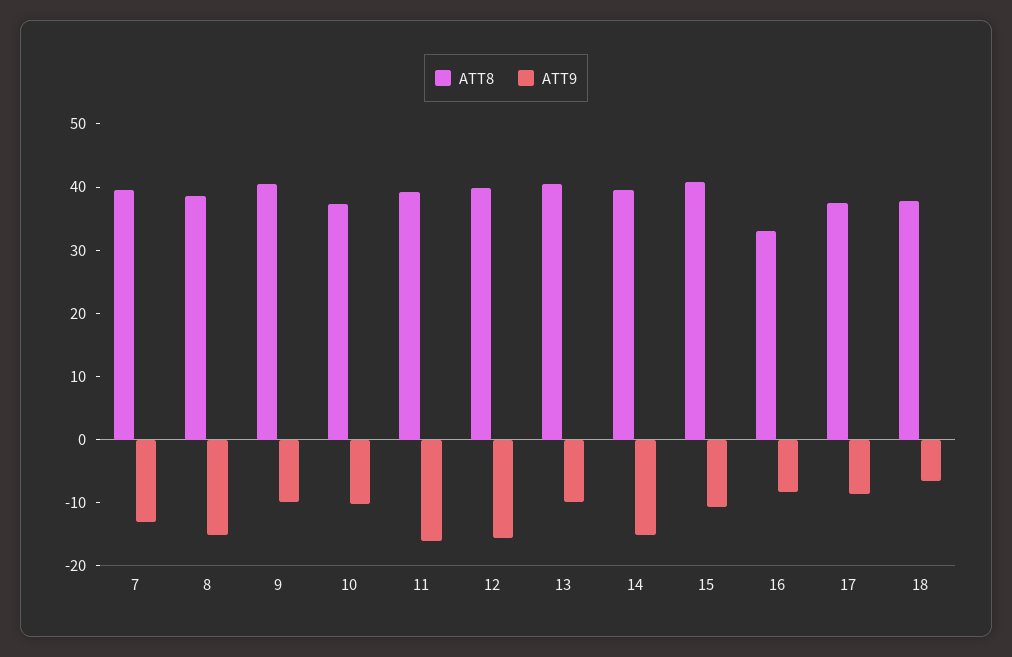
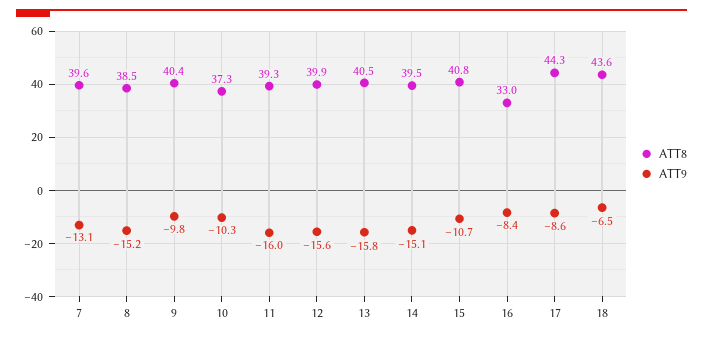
  {
    "ATT8": {
      "7": 39.6,
      "8": 38.5,
      "9": 40.4,
      "10": 37.3,
      "11": 39.3,
      "12": 39.9,
      "13": 40.5,
      "14": 39.5,
      "15": 40.8,
      "16": 33,
-     "17": 38,
+     "17": 44.3,
-     "18": 38
+     "18": 43.6
    },
    "ATT9": {
      "7": -13.1,
      "8": -15.2,
      "9": -9.8,
      "10": -10.3,
      "11": -16,
      "12": -15.6,
-     "13": -10,
+     "13": -15.8,
      "14": -15.1,
      "15": -10.7,
      "16": -8.4,
      "17": -8.6,
      "18": -6.5
    }
  }

